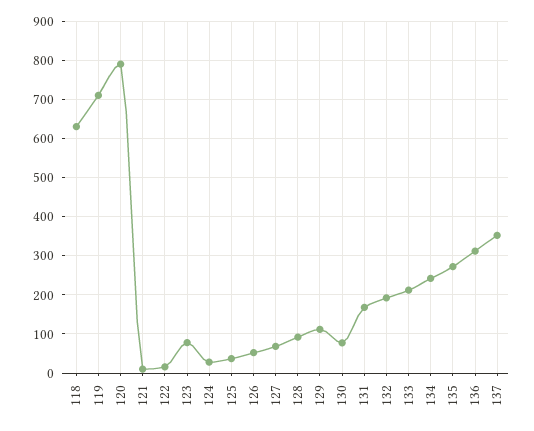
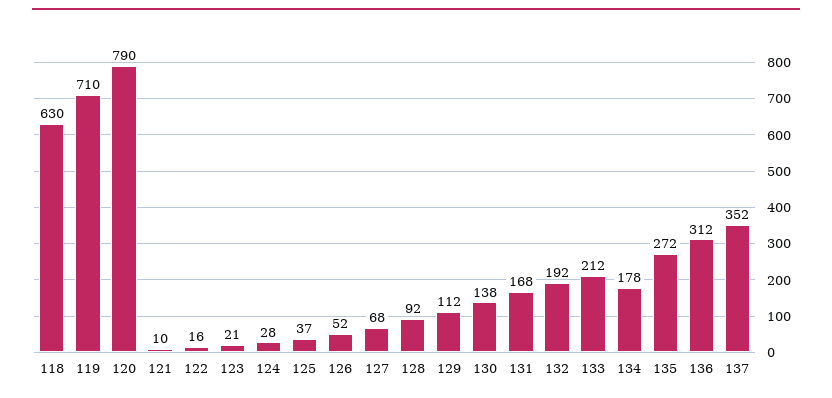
  {
    "118": 630,
    "119": 710,
    "120": 790,
    "121": 10,
    "122": 16,
-   "123": 80,
+   "123": 21,
    "124": 28,
    "125": 37,
    "126": 52,
    "127": 68,
    "128": 92,
    "129": 112,
-   "130": 80,
+   "130": 138,
    "131": 168,
    "132": 192,
    "133": 212,
-   "134": 240,
+   "134": 178,
    "135": 272,
    "136": 312,
    "137": 352
  }

